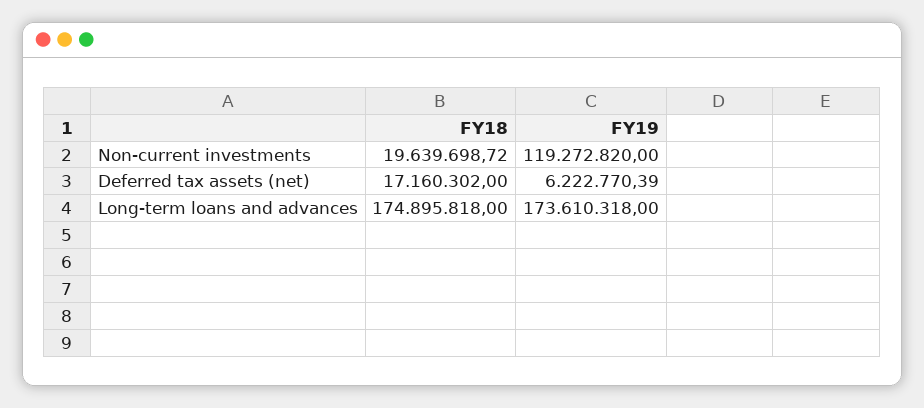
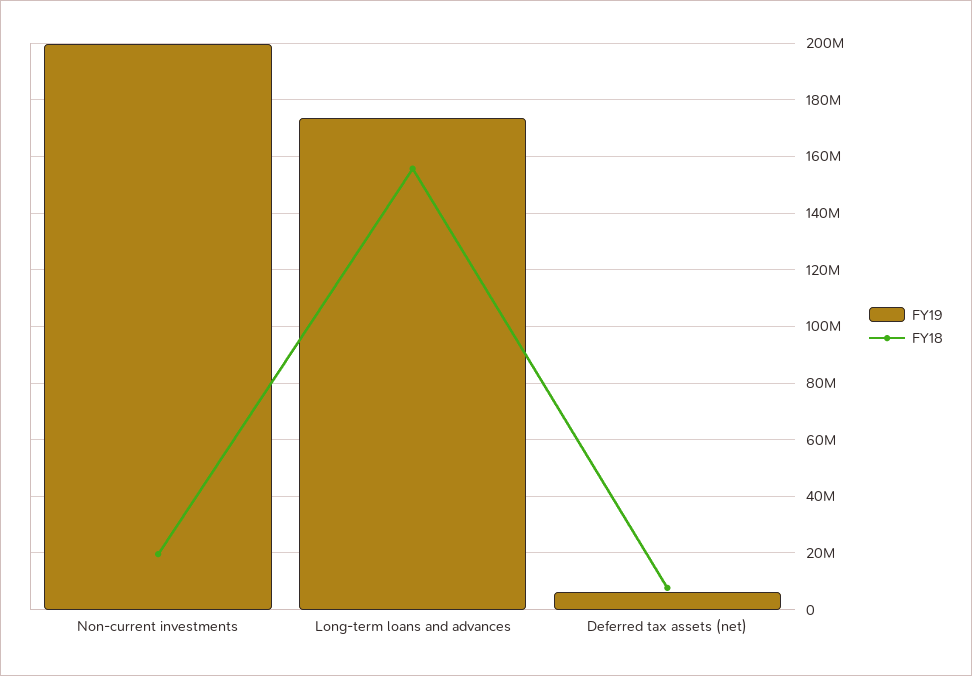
  {
    "FY18": {
      "Non-current investments": 19639698.72,
-     "Deferred tax assets (net)": 17160302,
+     "Deferred tax assets (net)": 7500000,
-     "Long-term loans and advances": 174895818
+     "Long-term loans and advances": 155000000
    },
    "FY19": {
-     "Non-current investments": 119272820,
+     "Non-current investments": 200000000,
      "Deferred tax assets (net)": 6222770.39,
      "Long-term loans and advances": 173610318
    }
  }

